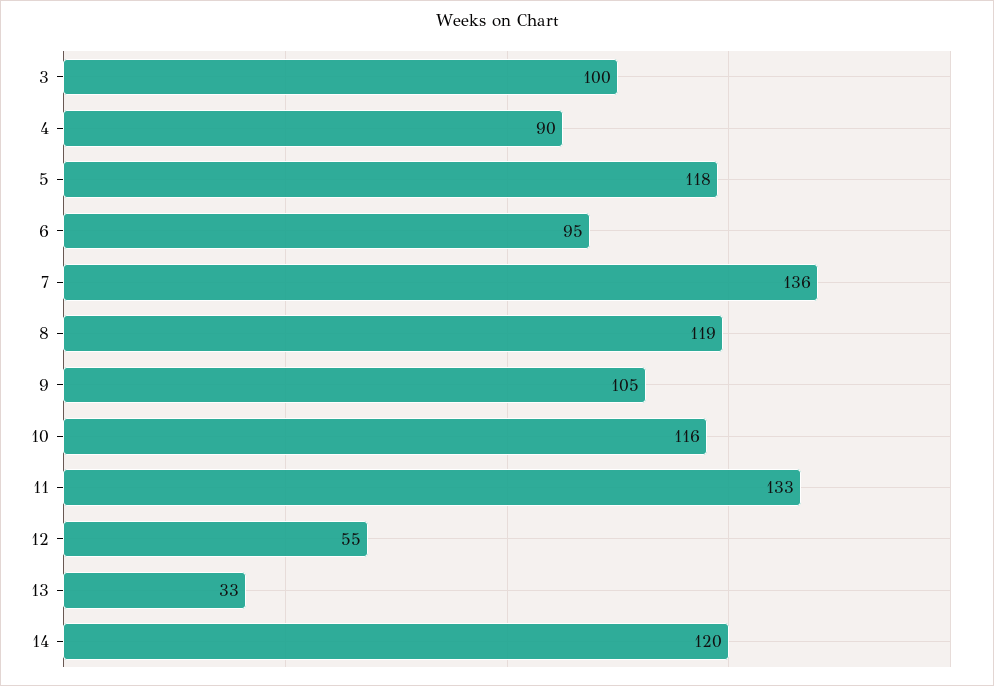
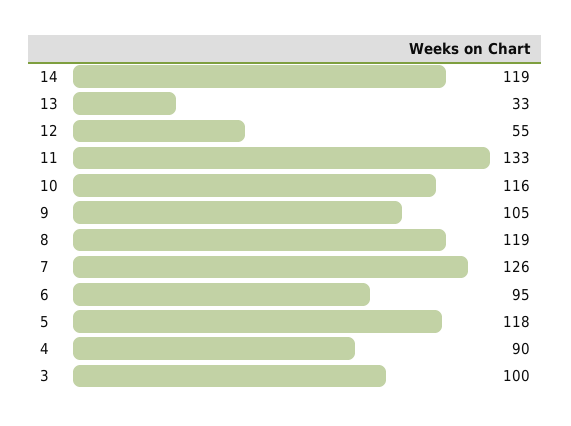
  {
    "3": 100,
    "4": 90,
    "5": 118,
    "6": 95,
-   "7": 136,
+   "7": 126,
    "8": 119,
    "9": 105,
    "10": 116,
    "11": 133,
    "12": 55,
    "13": 33,
-   "14": 120
+   "14": 119
  }

